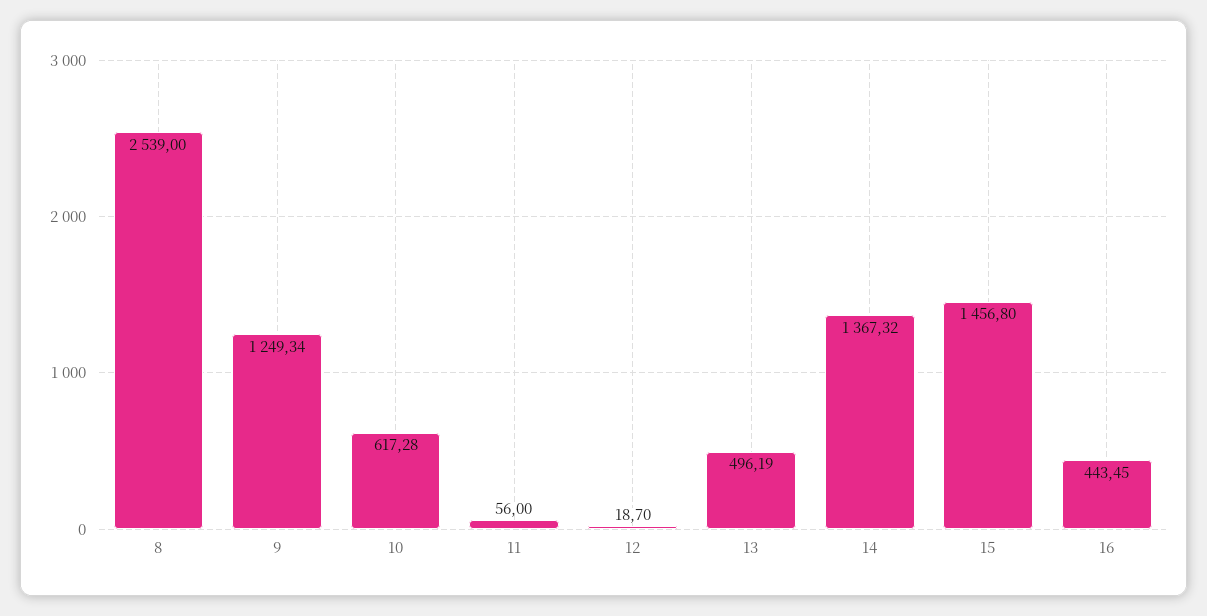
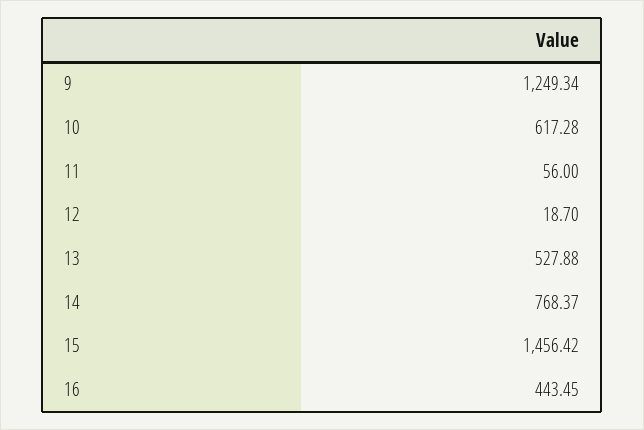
  {
-   "8": 2539,
    "9": 1249.34,
    "10": 617.28,
    "11": 56,
    "12": 18.7,
-   "13": 496.19,
+   "13": 527.88,
-   "14": 1367.32,
+   "14": 768.37,
-   "15": 1456.8,
+   "15": 1456.42,
    "16": 443.45
  }

